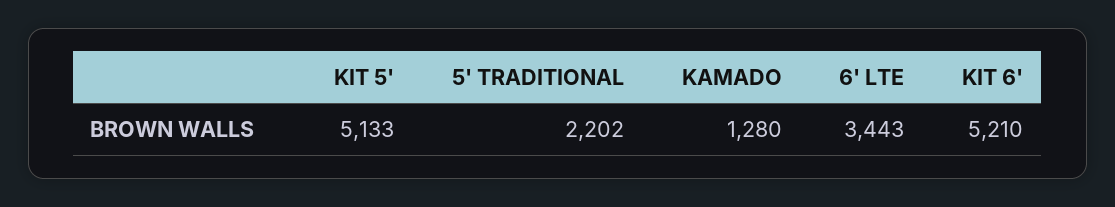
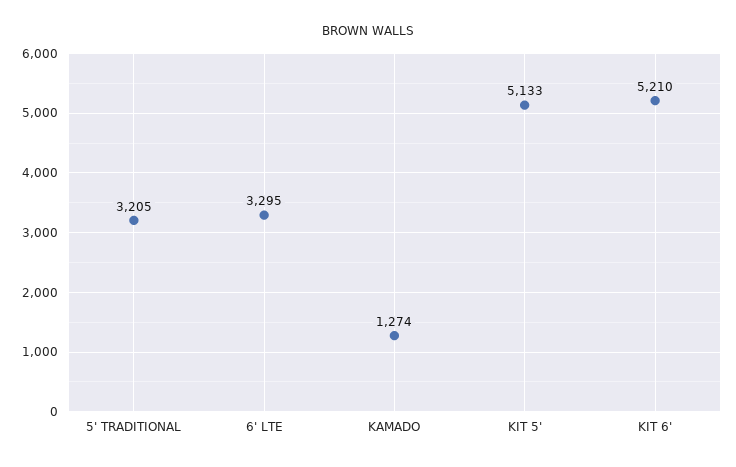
  {
    "KIT 5'": 5133,
-   "5' TRADITIONAL": 2202,
+   "5' TRADITIONAL": 3205,
-   "KAMADO": 1280,
+   "KAMADO": 1274,
-   "6' LTE": 3443,
+   "6' LTE": 3295,
    "KIT 6'": 5210
  }

